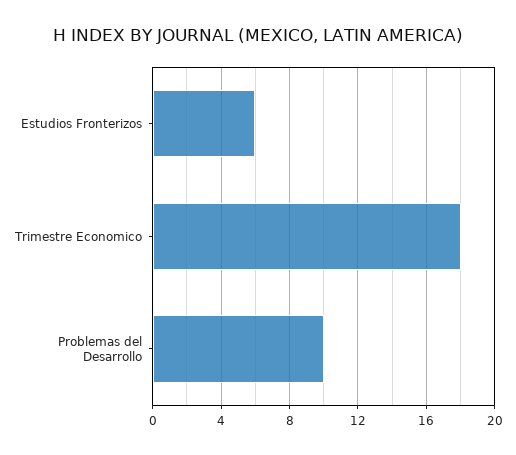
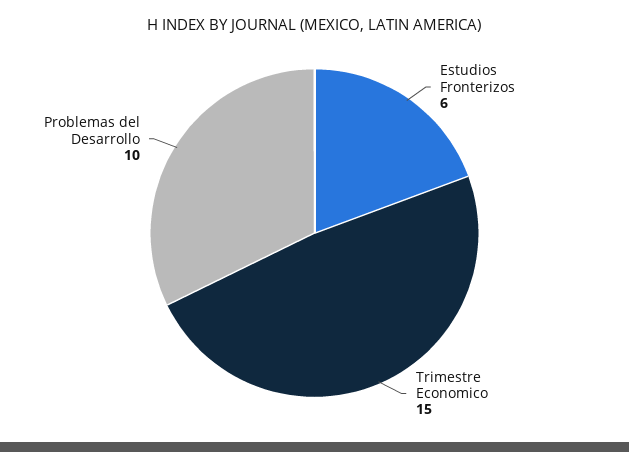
  {
    "Estudios Fronterizos": 6,
-   "Trimestre Economico": 18,
+   "Trimestre Economico": 15,
    "Problemas del Desarrollo": 10
  }

